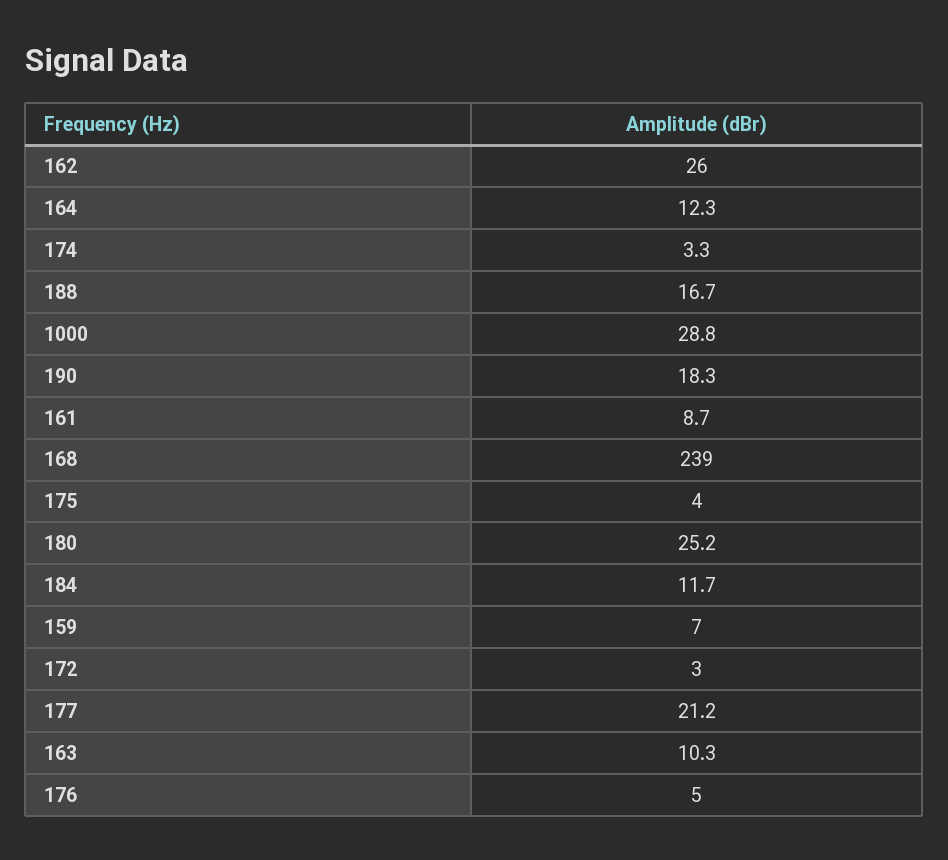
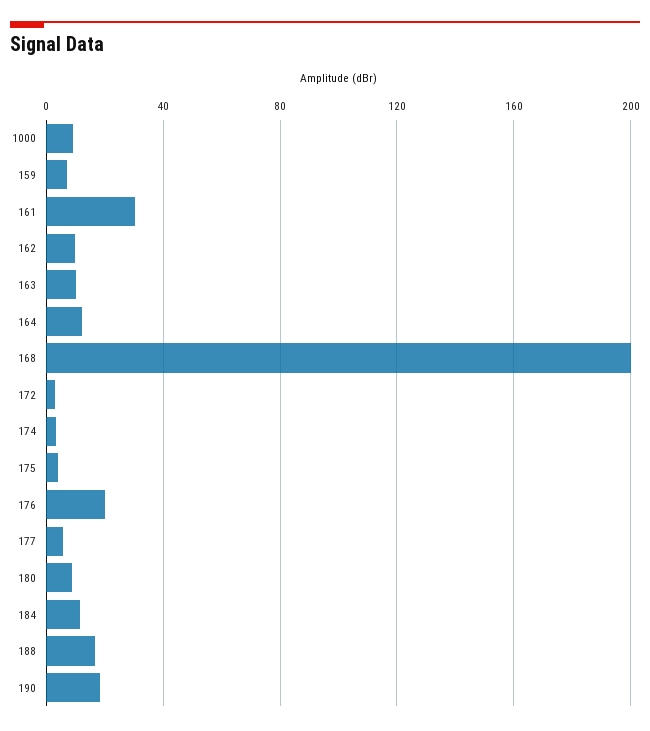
  {
-   "162": 26,
+   "162": 10,
    "164": 12.3,
    "174": 3.3,
    "188": 16.7,
-   "1000": 28.8,
+   "1000": 10,
    "190": 18.3,
-   "161": 8.7,
+   "161": 30,
-   "168": 239,
+   "168": 200,
    "175": 4,
-   "180": 25.2,
+   "180": 10,
    "184": 11.7,
    "159": 7,
    "172": 3,
-   "177": 21.2,
+   "177": 5,
    "163": 10.3,
-   "176": 5
+   "176": 20
  }

